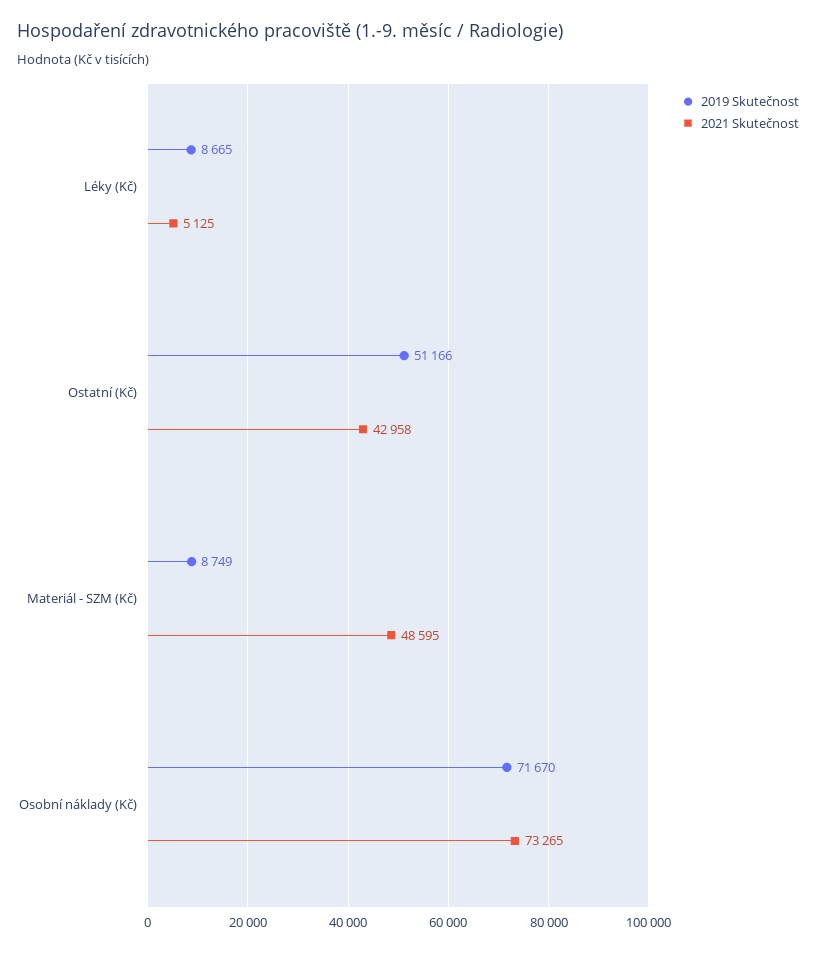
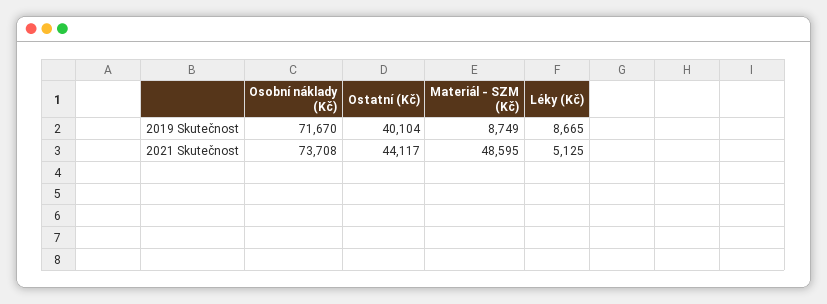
  {
    "2019 Skutečnost": {
      "Léky (Kč)": 8665,
-     "Ostatní (Kč)": 51166,
+     "Ostatní (Kč)": 40104,
      "Materiál - SZM (Kč)": 8749,
      "Osobní náklady (Kč)": 71670
    },
    "2021 Skutečnost": {
      "Léky (Kč)": 5125,
-     "Ostatní (Kč)": 42958,
+     "Ostatní (Kč)": 44117,
      "Materiál - SZM (Kč)": 48595,
-     "Osobní náklady (Kč)": 73265
+     "Osobní náklady (Kč)": 73708
    }
  }

